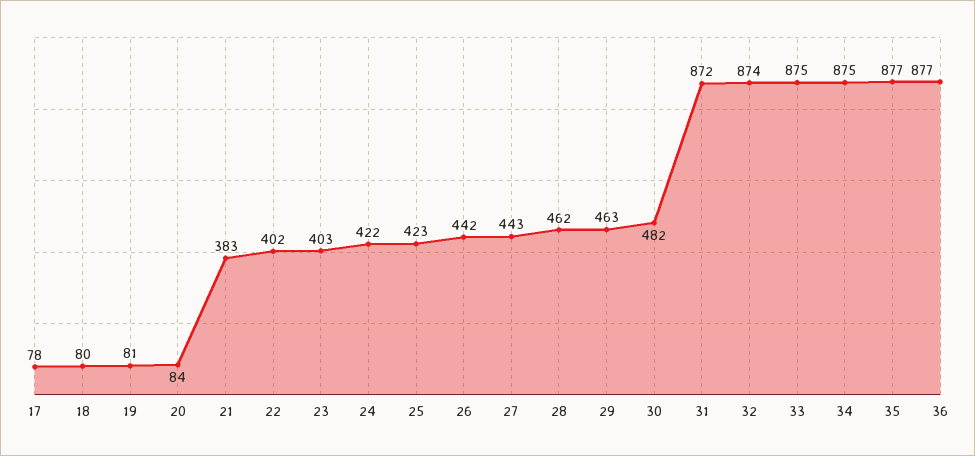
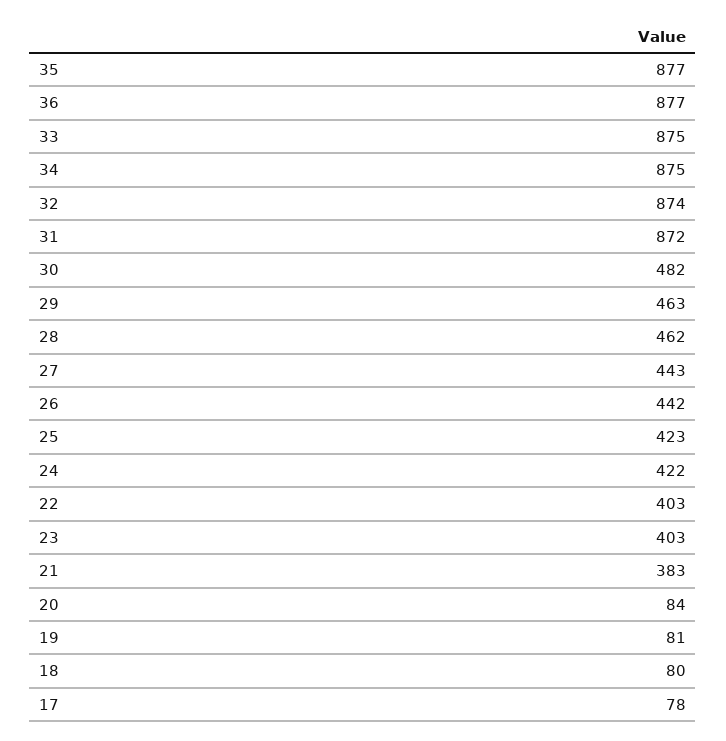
  {
    "17": 78,
    "18": 80,
    "19": 81,
    "20": 84,
    "21": 383,
-   "22": 402,
+   "22": 403,
    "23": 403,
    "24": 422,
    "25": 423,
    "26": 442,
    "27": 443,
    "28": 462,
    "29": 463,
    "30": 482,
    "31": 872,
    "32": 874,
    "33": 875,
    "34": 875,
    "35": 877,
    "36": 877
  }

